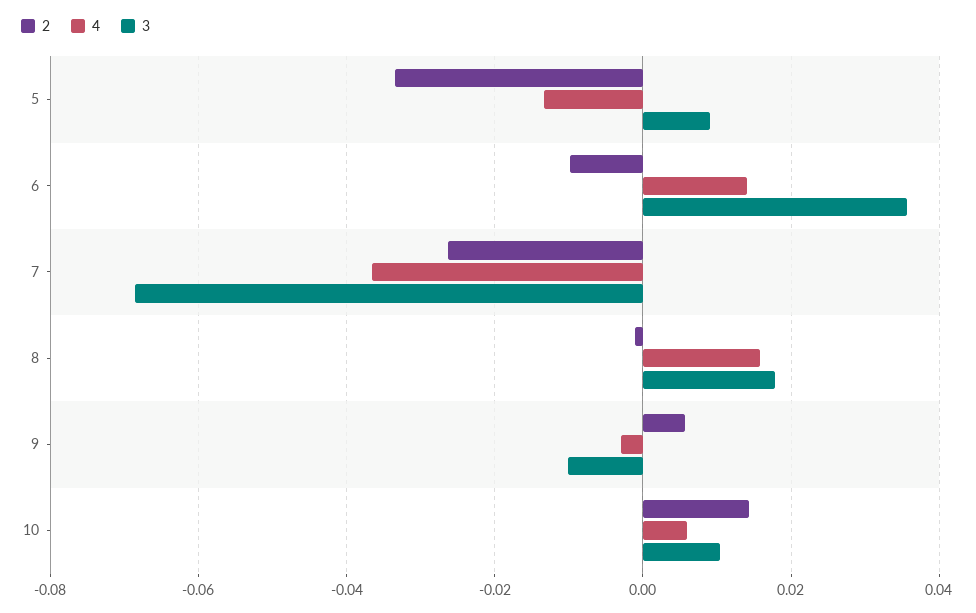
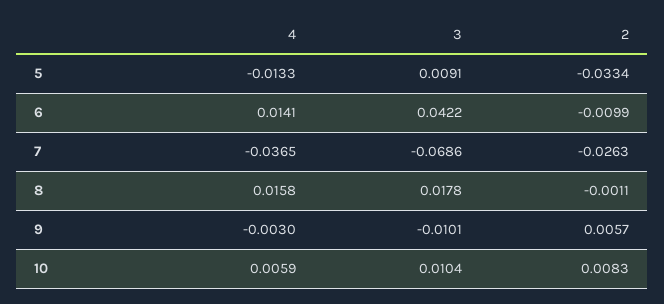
  {
    "2": {
      "5": -0.0334,
      "6": -0.0099,
      "7": -0.0263,
      "8": -0.0011,
      "9": 0.0057,
-     "10": 0.014
+     "10": 0.0083
    },
    "4": {
      "5": -0.0133,
      "6": 0.0141,
      "7": -0.0365,
      "8": 0.0158,
      "9": -0.003,
      "10": 0.0059
    },
    "3": {
      "5": 0.0091,
-     "6": 0.036,
+     "6": 0.0422,
      "7": -0.0686,
      "8": 0.0178,
      "9": -0.0101,
      "10": 0.0104
    }
  }

